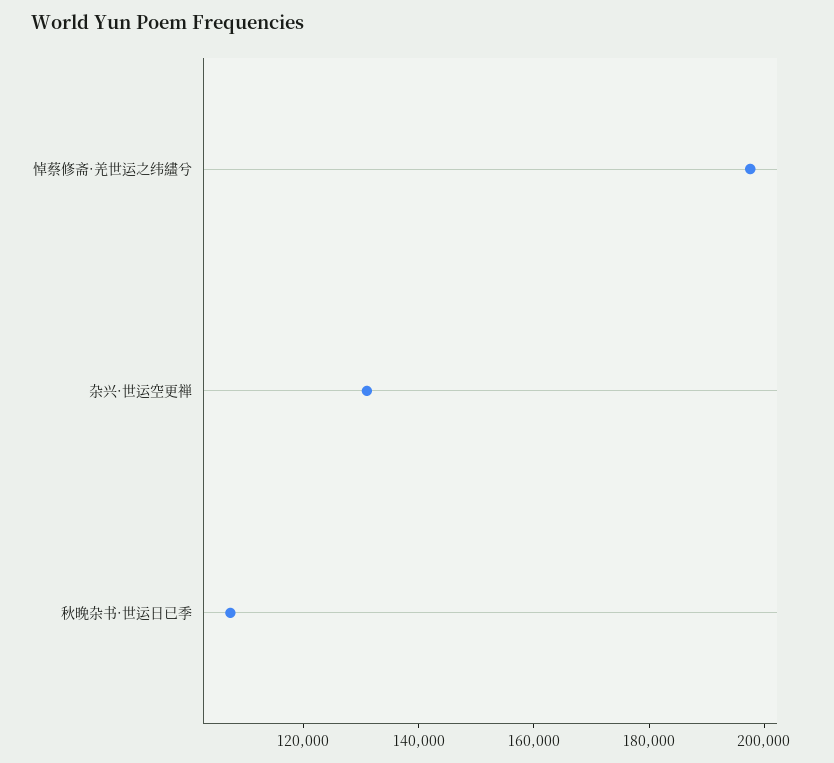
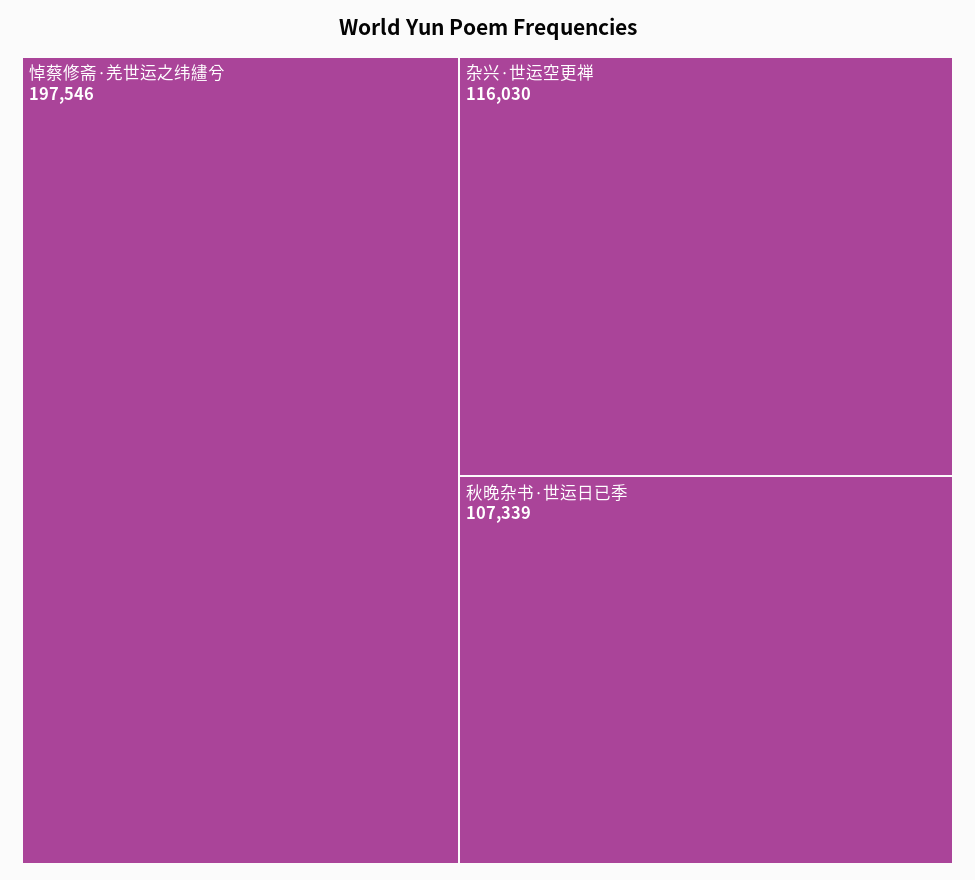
  {
    "悼蔡修斋·羌世运之纬繣兮": 197546,
-   "杂兴·世运空更禅": 130000,
+   "杂兴·世运空更禅": 116030,
    "秋晚杂书·世运日已季": 107339
  }

